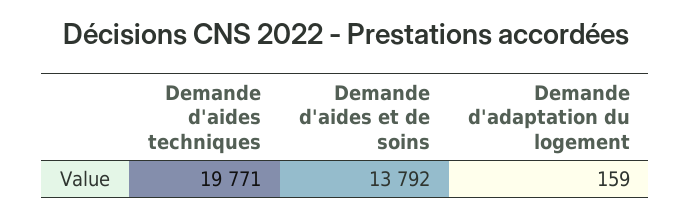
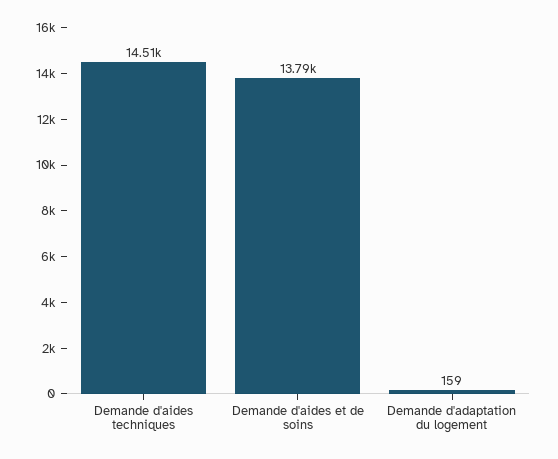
  {
-   "Demande d'aides techniques": 19771,
+   "Demande d'aides techniques": 14510,
    "Demande d'aides et de soins": 13792,
    "Demande d'adaptation du logement": 159
  }

